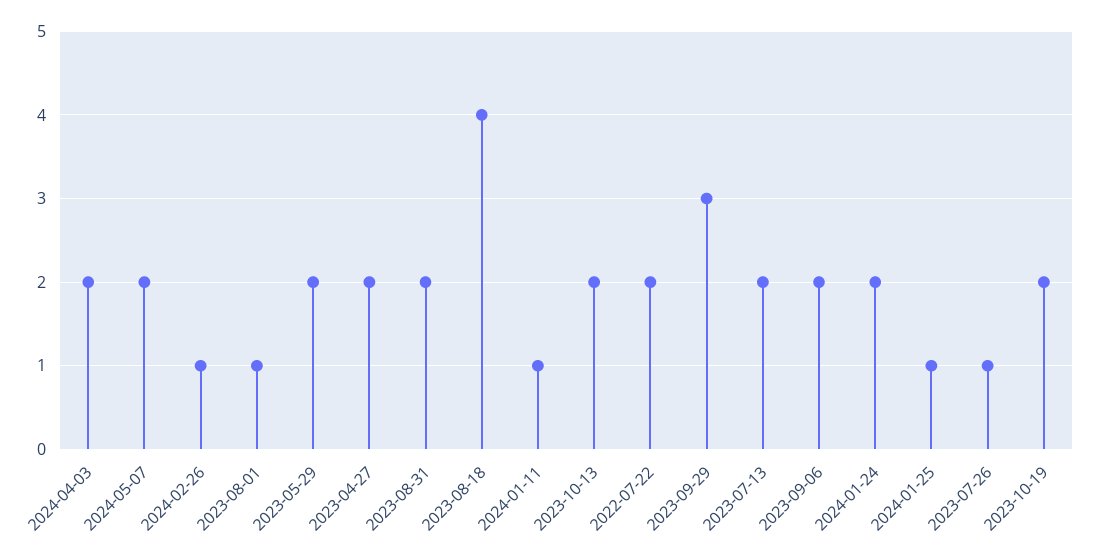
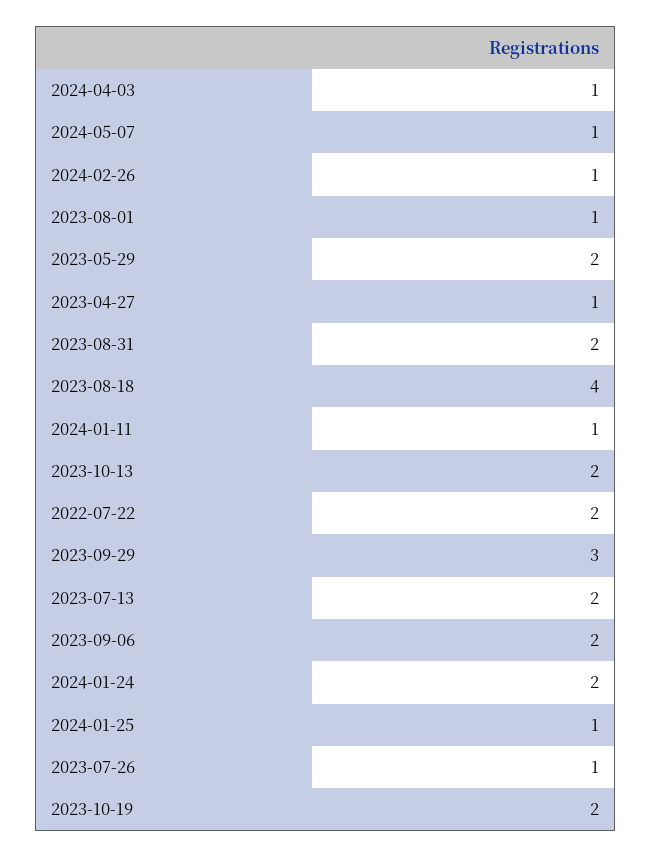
  {
-   "2024-04-03": 2,
+   "2024-04-03": 1,
-   "2024-05-07": 2,
+   "2024-05-07": 1,
    "2024-02-26": 1,
    "2023-08-01": 1,
    "2023-05-29": 2,
-   "2023-04-27": 2,
+   "2023-04-27": 1,
    "2023-08-31": 2,
    "2023-08-18": 4,
    "2024-01-11": 1,
    "2023-10-13": 2,
    "2022-07-22": 2,
    "2023-09-29": 3,
    "2023-07-13": 2,
    "2023-09-06": 2,
    "2024-01-24": 2,
    "2024-01-25": 1,
    "2023-07-26": 1,
    "2023-10-19": 2
  }

